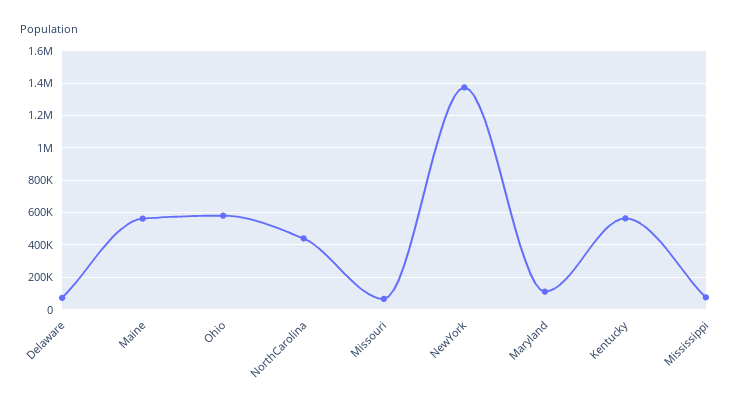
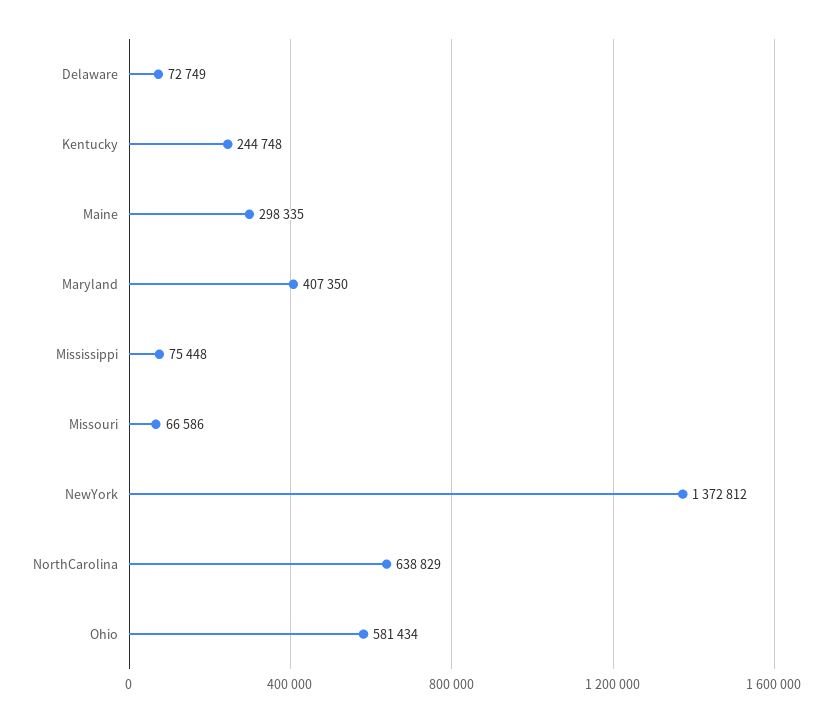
  {
    "Delaware": 72749,
-   "Maine": 550000,
+   "Maine": 298335,
    "Ohio": 581434,
-   "NorthCarolina": 450000,
+   "NorthCarolina": 638829,
    "Missouri": 66586,
    "NewYork": 1372812,
-   "Maryland": 100000,
+   "Maryland": 407350,
-   "Kentucky": 550000,
+   "Kentucky": 244748,
    "Mississippi": 75448
  }

